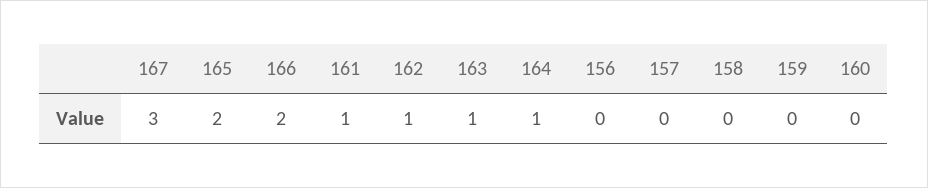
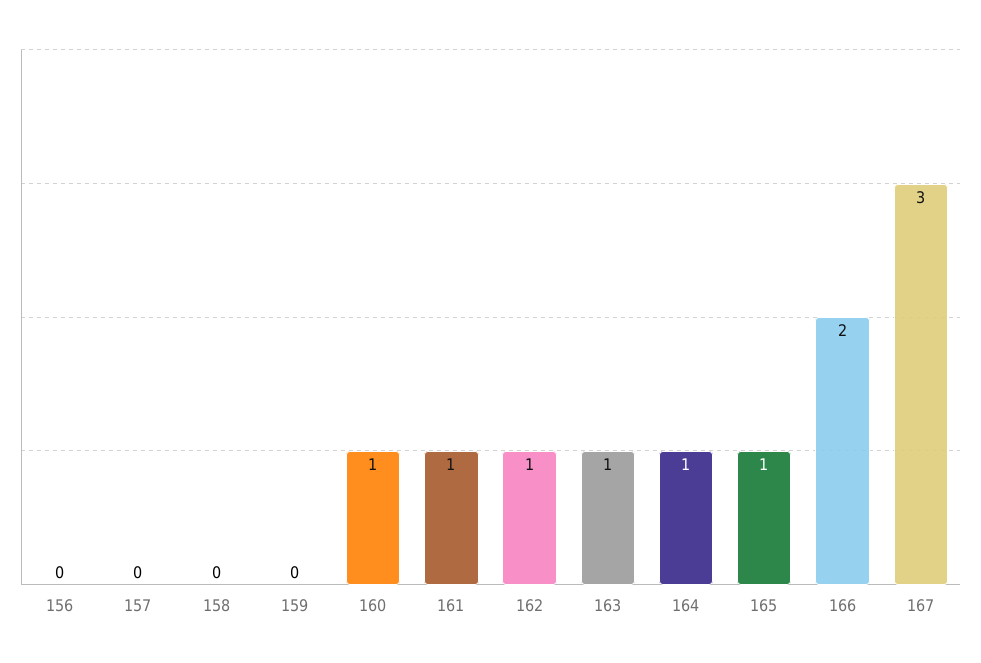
  {
    "167": 3,
-   "165": 2,
+   "165": 1,
    "166": 2,
    "161": 1,
    "162": 1,
    "163": 1,
    "164": 1,
    "156": 0,
    "157": 0,
    "158": 0,
    "159": 0,
-   "160": 0
+   "160": 1
  }

